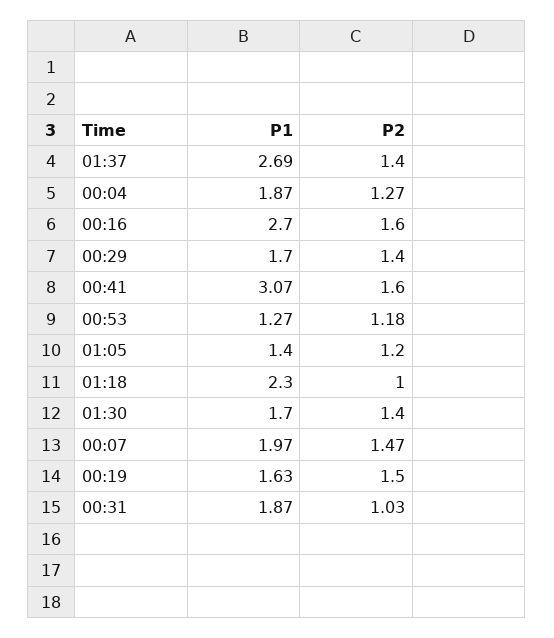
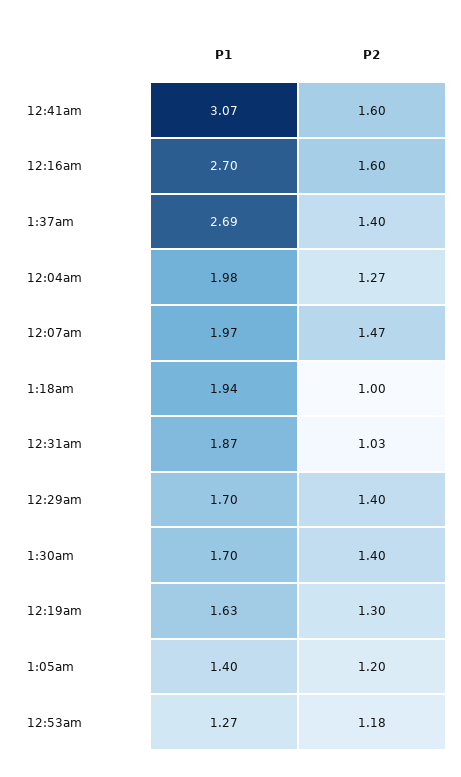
  {
    "P1": {
      "01:37": 2.69,
-     "00:04": 1.87,
+     "00:04": 1.98,
      "00:16": 2.7,
      "00:29": 1.7,
      "00:41": 3.07,
      "00:53": 1.27,
      "01:05": 1.4,
-     "01:18": 2.3,
+     "01:18": 1.94,
      "01:30": 1.7,
      "00:07": 1.97,
      "00:19": 1.63,
      "00:31": 1.87
    },
    "P2": {
      "01:37": 1.4,
      "00:04": 1.27,
      "00:16": 1.6,
      "00:29": 1.4,
      "00:41": 1.6,
      "00:53": 1.18,
      "01:05": 1.2,
      "01:18": 1,
      "01:30": 1.4,
      "00:07": 1.47,
-     "00:19": 1.5,
+     "00:19": 1.3,
      "00:31": 1.03
    }
  }

